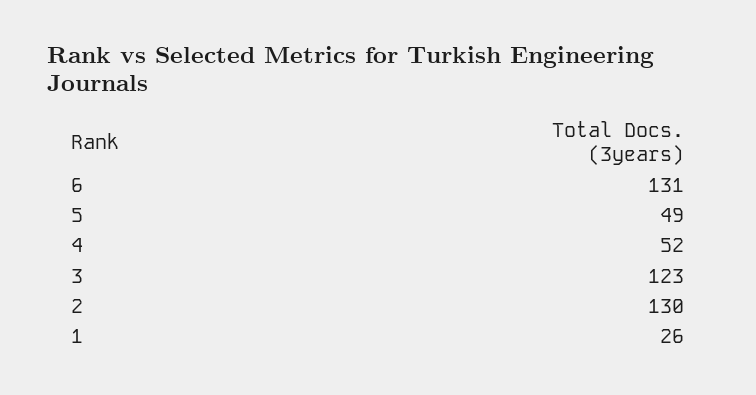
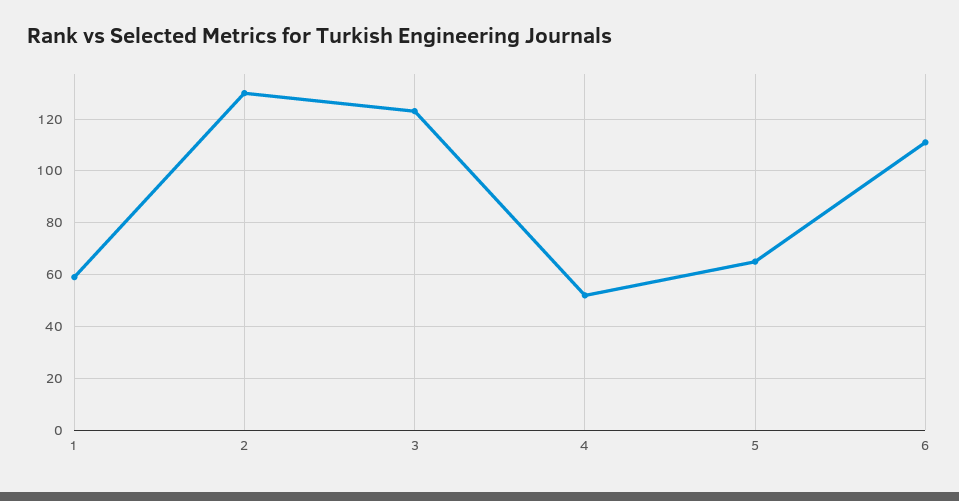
  {
-   "6": 131,
+   "6": 110,
-   "5": 49,
+   "5": 65,
    "4": 52,
    "3": 123,
    "2": 130,
-   "1": 26
+   "1": 60
  }

